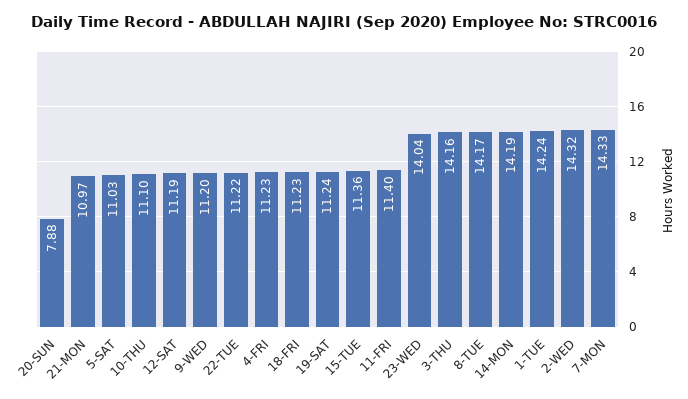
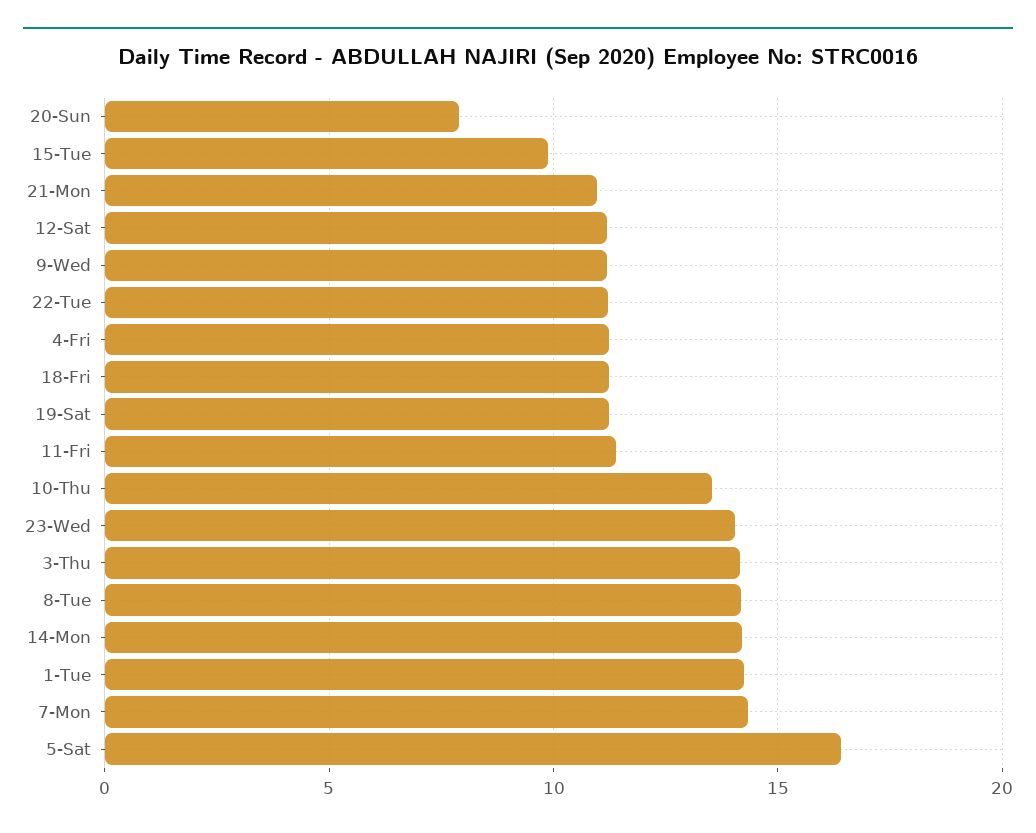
  {
    "20-SUN": 7.88,
    "21-MON": 10.97,
-   "5-SAT": 11.03,
+   "5-SAT": 16.5,
-   "10-THU": 11.1,
+   "10-THU": 13.5,
    "12-SAT": 11.19,
    "9-WED": 11.2,
    "22-TUE": 11.22,
    "4-FRI": 11.23,
    "18-FRI": 11.23,
    "19-SAT": 11.24,
-   "15-TUE": 11.36,
+   "15-TUE": 10,
    "11-FRI": 11.4,
    "23-WED": 14.04,
    "3-THU": 14.16,
    "8-TUE": 14.17,
    "14-MON": 14.19,
    "1-TUE": 14.24,
-   "2-WED": 14.32,
    "7-MON": 14.33
  }

